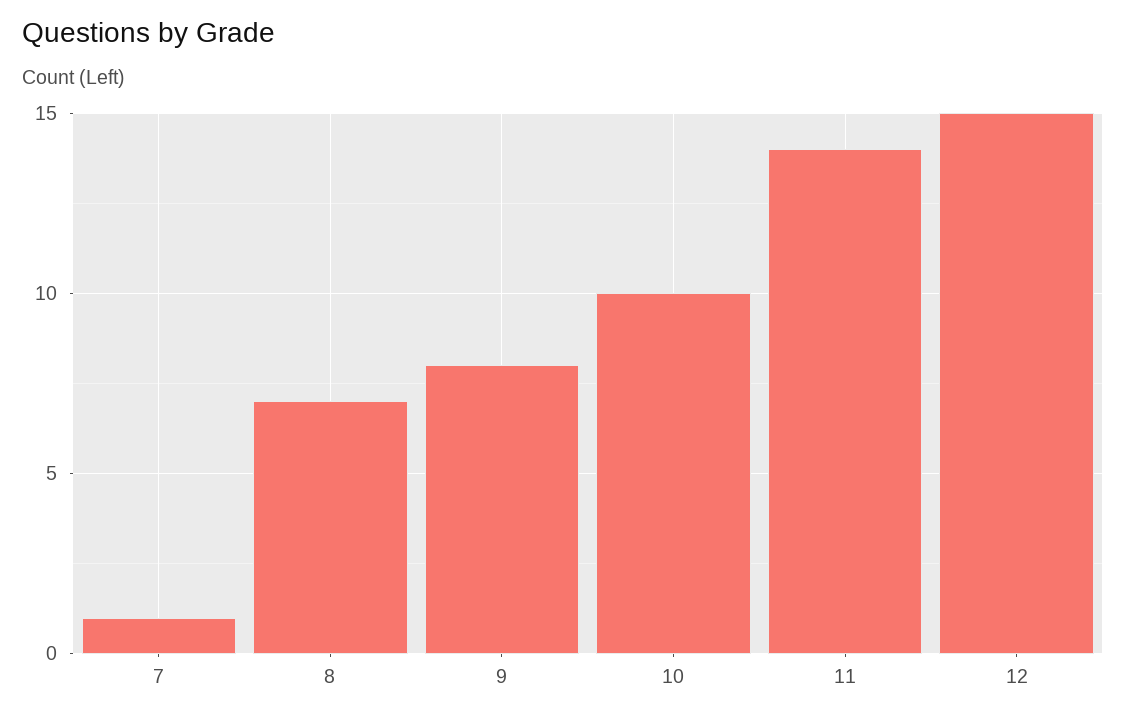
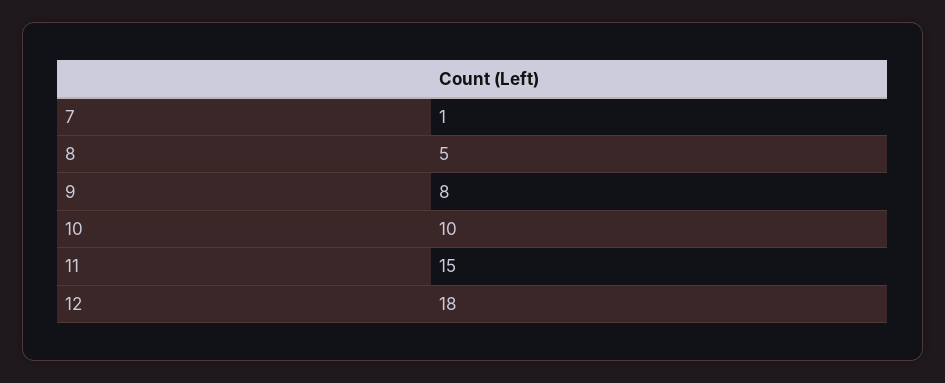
  {
    "7": 1,
-   "8": 7,
+   "8": 5,
    "9": 8,
    "10": 10,
-   "11": 14,
+   "11": 15,
-   "12": 15
+   "12": 18
  }

